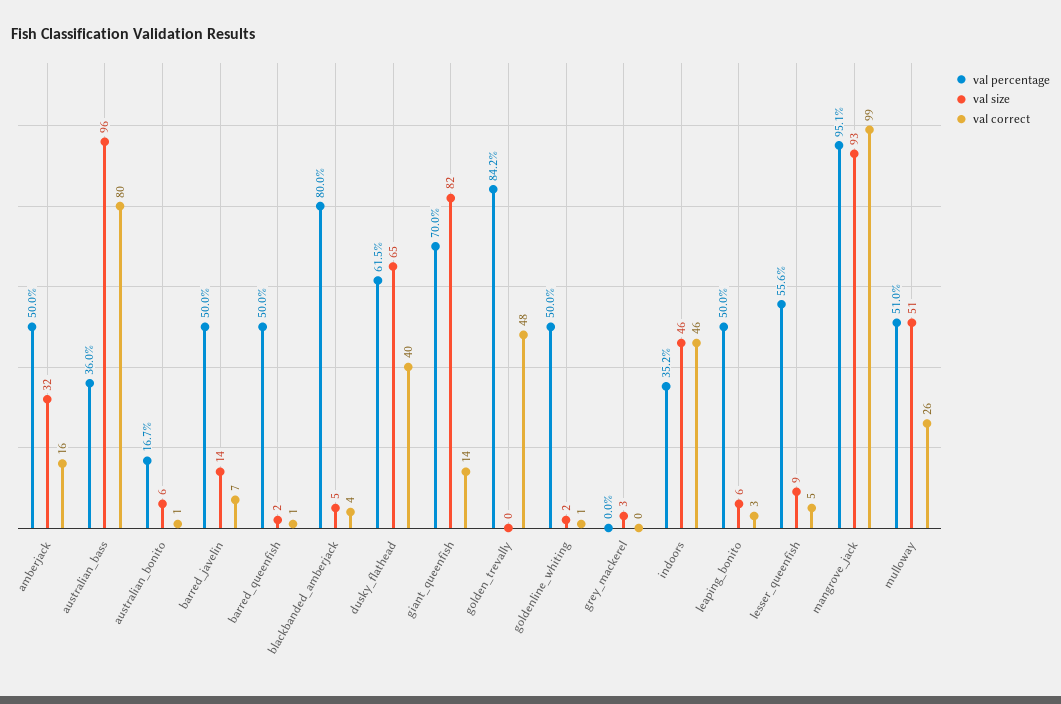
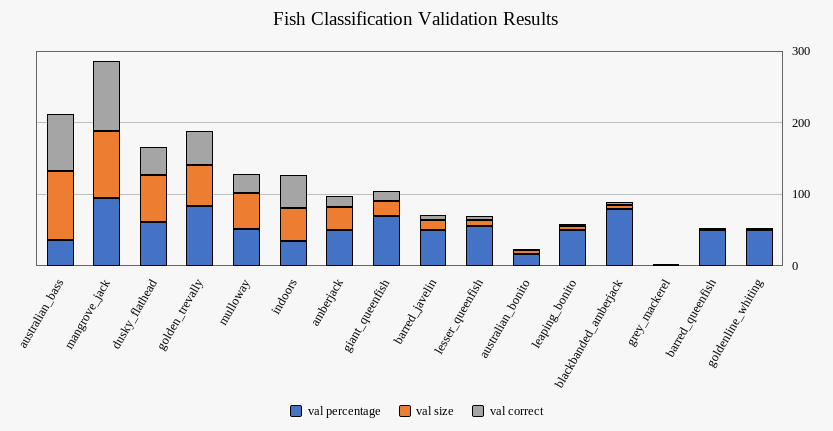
  {
    "val percentage": {
      "amberjack": 50,
      "australian_bass": 36,
      "australian_bonito": 16.7,
      "barred_javelin": 50,
      "barred_queenfish": 50,
      "blackbanded_amberjack": 80,
      "dusky_flathead": 61.5,
      "giant_queenfish": 70,
      "golden_trevally": 84.2,
      "goldenline_whiting": 50,
      "grey_mackerel": 0,
      "indoors": 35.2,
      "leaping_bonito": 50,
      "lesser_queenfish": 55.6,
      "mangrove_jack": 95.1,
      "mulloway": 51
    },
    "val size": {
      "amberjack": 32,
      "australian_bass": 96,
      "australian_bonito": 6,
      "barred_javelin": 14,
      "barred_queenfish": 2,
      "blackbanded_amberjack": 5,
      "dusky_flathead": 65,
-     "giant_queenfish": 82,
+     "giant_queenfish": 20,
-     "golden_trevally": 0,
+     "golden_trevally": 60,
      "goldenline_whiting": 2,
      "grey_mackerel": 3,
      "indoors": 46,
      "leaping_bonito": 6,
      "lesser_queenfish": 9,
      "mangrove_jack": 93,
      "mulloway": 51
    },
    "val correct": {
      "amberjack": 16,
      "australian_bass": 80,
      "australian_bonito": 1,
      "barred_javelin": 7,
      "barred_queenfish": 1,
      "blackbanded_amberjack": 4,
      "dusky_flathead": 40,
      "giant_queenfish": 14,
      "golden_trevally": 48,
      "goldenline_whiting": 1,
      "grey_mackerel": 0,
      "indoors": 46,
      "leaping_bonito": 3,
      "lesser_queenfish": 5,
      "mangrove_jack": 99,
      "mulloway": 26
    }
  }

